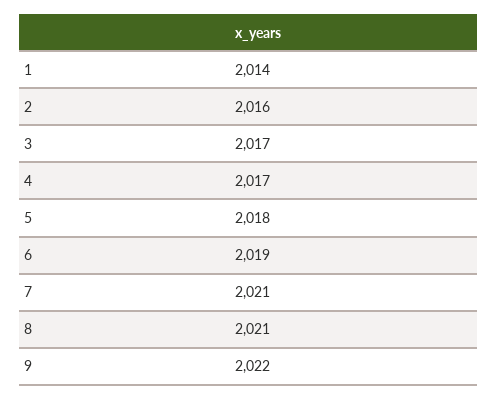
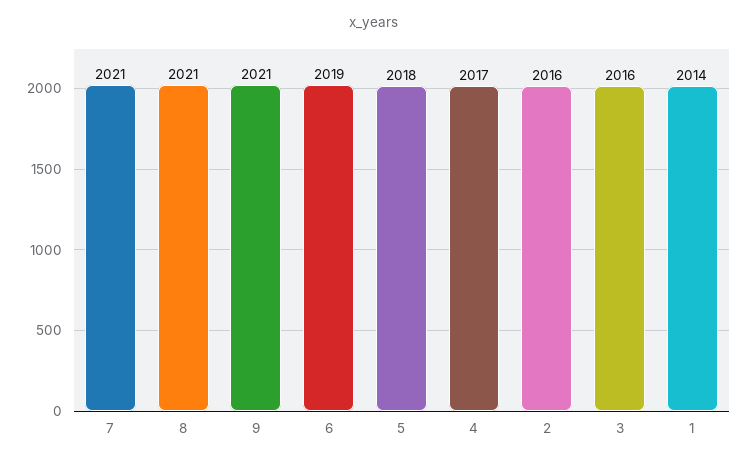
  {
    "1": 2014,
    "2": 2016,
-   "3": 2017,
+   "3": 2016,
    "4": 2017,
    "5": 2018,
    "6": 2019,
    "7": 2021,
    "8": 2021,
-   "9": 2022
+   "9": 2021
  }

